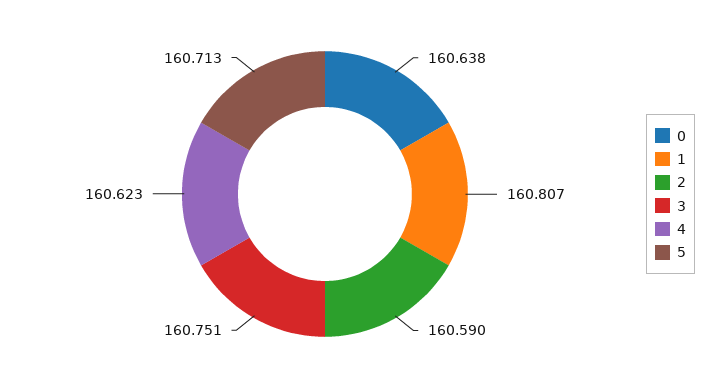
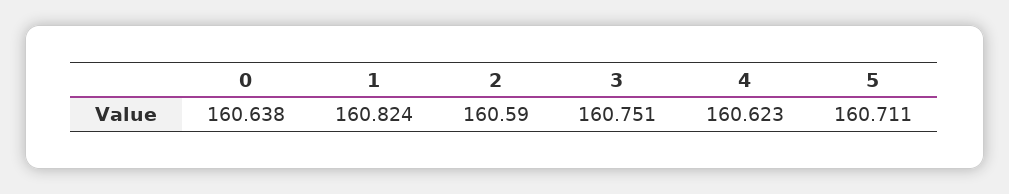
  {
    "0": 160.638,
-   "1": 160.807,
+   "1": 160.824,
    "2": 160.59,
    "3": 160.751,
    "4": 160.623,
-   "5": 160.713
+   "5": 160.711
  }

